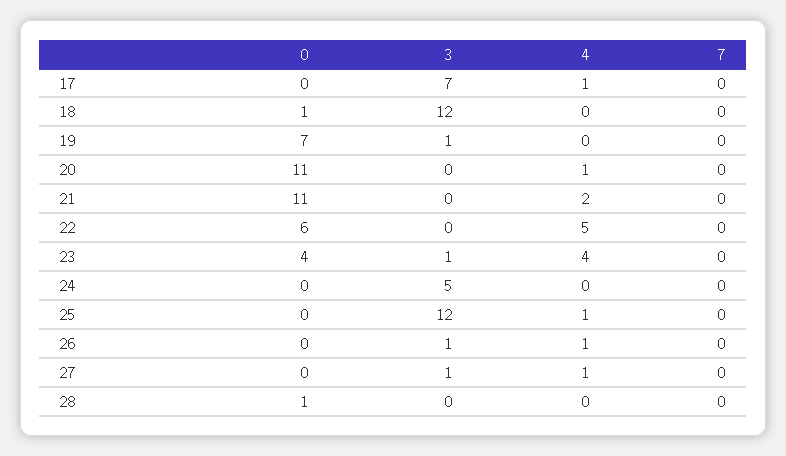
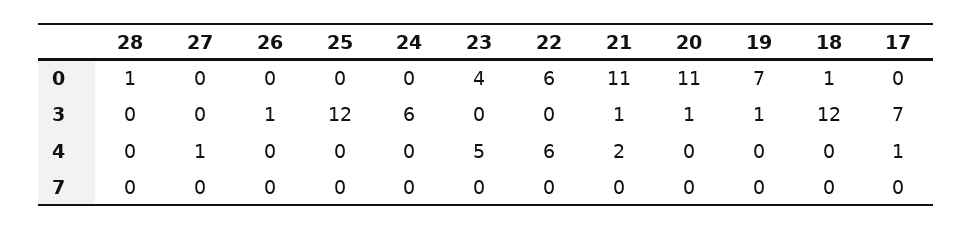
  {
    "0": {
      "17": 0,
      "18": 1,
      "19": 7,
      "20": 11,
      "21": 11,
      "22": 6,
      "23": 4,
      "24": 0,
      "25": 0,
      "26": 0,
      "27": 0,
      "28": 1
    },
    "3": {
      "17": 7,
      "18": 12,
      "19": 1,
-     "20": 0,
+     "20": 1,
-     "21": 0,
+     "21": 1,
      "22": 0,
-     "23": 1,
+     "23": 0,
-     "24": 5,
+     "24": 6,
      "25": 12,
      "26": 1,
-     "27": 1,
+     "27": 0,
      "28": 0
    },
    "4": {
      "17": 1,
      "18": 0,
      "19": 0,
-     "20": 1,
+     "20": 0,
      "21": 2,
-     "22": 5,
+     "22": 6,
-     "23": 4,
+     "23": 5,
      "24": 0,
-     "25": 1,
+     "25": 0,
-     "26": 1,
+     "26": 0,
      "27": 1,
      "28": 0
    },
    "7": {
      "17": 0,
      "18": 0,
      "19": 0,
      "20": 0,
      "21": 0,
      "22": 0,
      "23": 0,
      "24": 0,
      "25": 0,
      "26": 0,
      "27": 0,
      "28": 0
    }
  }

